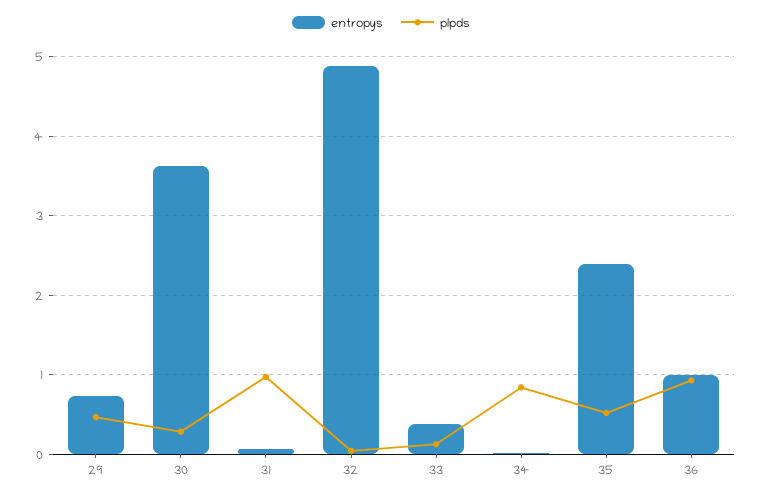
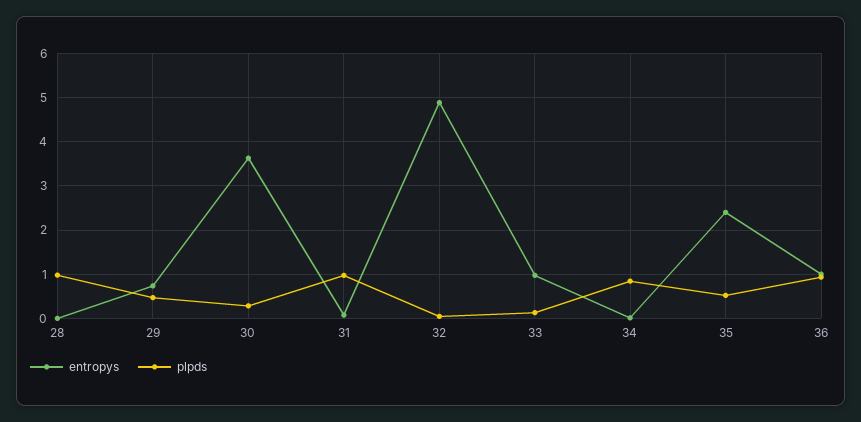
  {
    "entropys": {
      "29": 0.7,
      "30": 3.6,
      "31": 0.1,
      "32": 4.9,
-     "33": 0.4,
+     "33": 1,
      "34": 0,
      "35": 2.4,
-     "36": 1
+     "36": 1,
+     "28": 0
    },
    "plpds": {
      "29": 0.5,
      "30": 0.3,
      "31": 1,
      "32": 0,
      "33": 0.1,
      "34": 0.8,
      "35": 0.5,
-     "36": 0.9
+     "36": 0.9,
+     "28": 1
    }
  }

